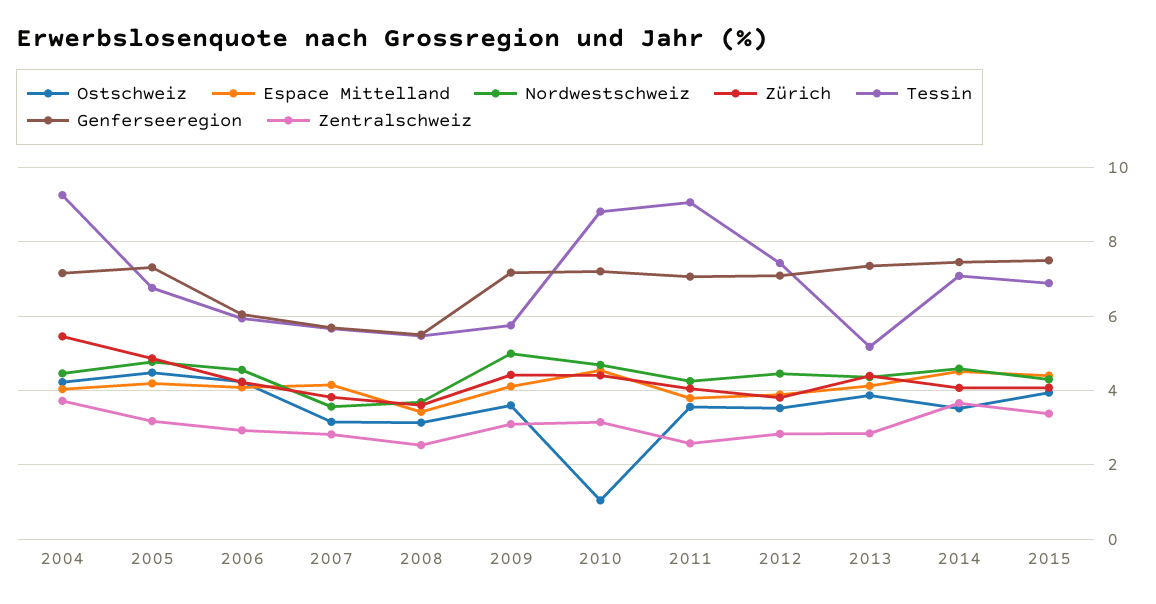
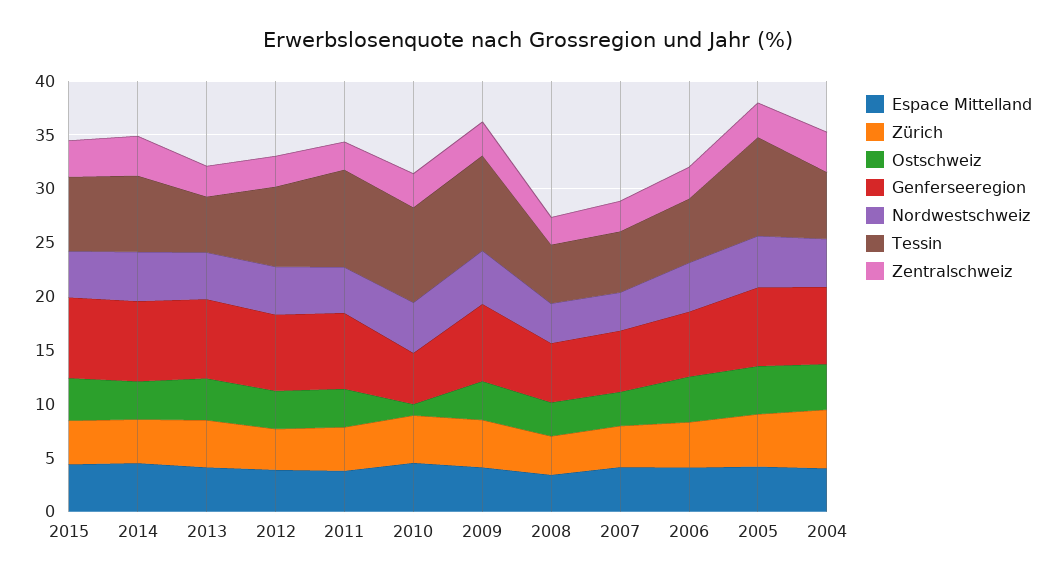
  {
    "Ostschweiz": {
      "2004": 4.2,
      "2005": 4.4,
      "2006": 4.2,
      "2007": 3.2,
      "2008": 3.2,
      "2009": 3.6,
      "2010": 1,
      "2011": 3.6,
      "2012": 3.6,
      "2013": 3.8,
      "2014": 3.6,
      "2015": 4
    },
    "Espace Mittelland": {
      "2004": 4,
      "2005": 4.2,
      "2006": 4,
      "2007": 4.2,
      "2008": 3.4,
      "2009": 4.2,
      "2010": 4.6,
      "2011": 3.8,
      "2012": 3.8,
      "2013": 4.2,
      "2014": 4.6,
      "2015": 4.4
    },
    "Nordwestschweiz": {
      "2004": 4.4,
      "2005": 4.8,
      "2006": 4.6,
      "2007": 3.6,
      "2008": 3.6,
      "2009": 5,
      "2010": 4.6,
      "2011": 4.2,
      "2012": 4.4,
      "2013": 4.4,
      "2014": 4.6,
      "2015": 4.2
    },
    "Zürich": {
      "2004": 5.4,
      "2005": 4.8,
      "2006": 4.2,
      "2007": 3.8,
      "2008": 3.6,
      "2009": 4.4,
      "2010": 4.4,
      "2011": 4,
      "2012": 3.8,
      "2013": 4.4,
      "2014": 4,
      "2015": 4
    },
    "Tessin": {
-     "2004": 9.2,
+     "2004": 6,
-     "2005": 6.8,
+     "2005": 9,
      "2006": 6,
      "2007": 5.6,
      "2008": 5.4,
-     "2009": 5.8,
+     "2009": 9,
      "2010": 8.8,
      "2011": 9,
      "2012": 7.4,
      "2013": 5.2,
      "2014": 7,
      "2015": 6.8
    },
    "Genferseeregion": {
      "2004": 7.2,
      "2005": 7.4,
      "2006": 6,
      "2007": 5.6,
      "2008": 5.6,
      "2009": 7.2,
-     "2010": 7.2,
+     "2010": 5,
      "2011": 7,
      "2012": 7,
      "2013": 7.4,
      "2014": 7.4,
      "2015": 7.6
    },
    "Zentralschweiz": {
      "2004": 3.8,
      "2005": 3.2,
      "2006": 3,
      "2007": 2.8,
      "2008": 2.6,
      "2009": 3,
      "2010": 3.2,
      "2011": 2.6,
      "2012": 2.8,
      "2013": 2.8,
      "2014": 3.6,
      "2015": 3.4
    }
  }

